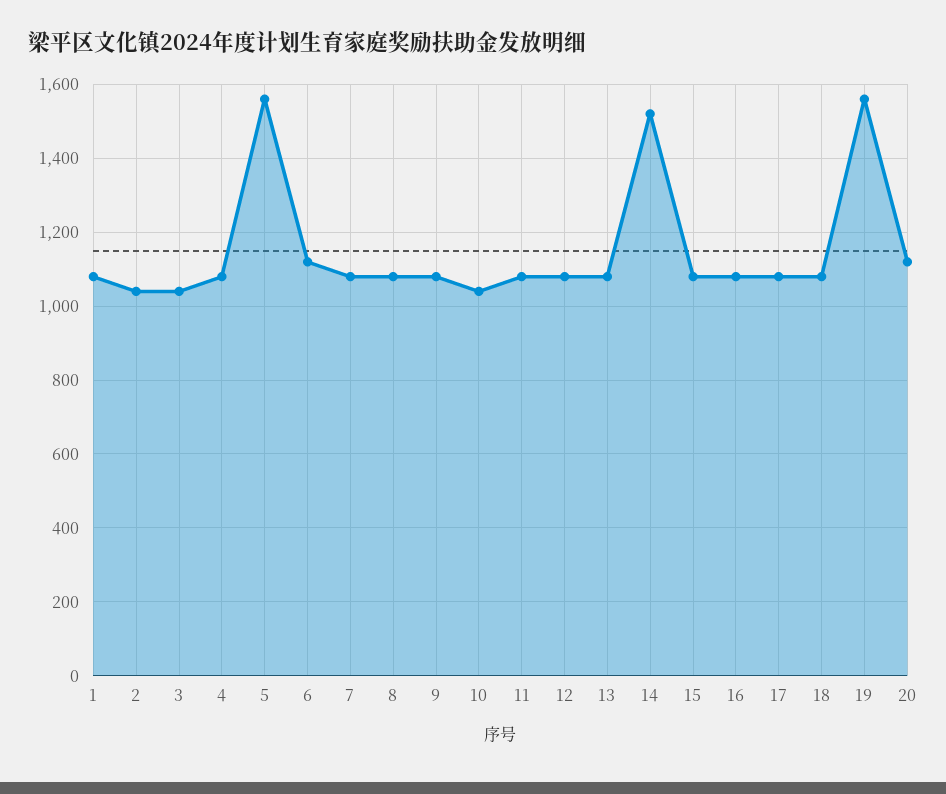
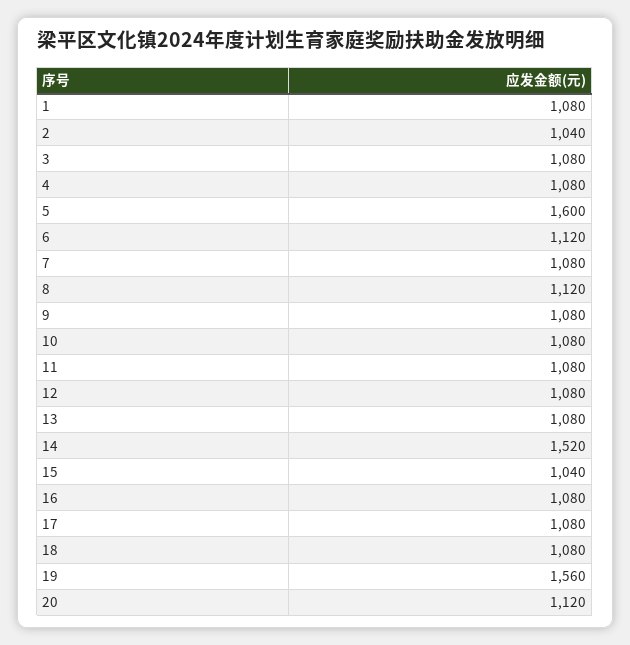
  {
    "1": 1080,
    "2": 1040,
-   "3": 1040,
+   "3": 1080,
    "4": 1080,
-   "5": 1560,
+   "5": 1600,
    "6": 1120,
    "7": 1080,
-   "8": 1080,
+   "8": 1120,
    "9": 1080,
-   "10": 1040,
+   "10": 1080,
    "11": 1080,
    "12": 1080,
    "13": 1080,
    "14": 1520,
-   "15": 1080,
+   "15": 1040,
    "16": 1080,
    "17": 1080,
    "18": 1080,
    "19": 1560,
    "20": 1120
  }

